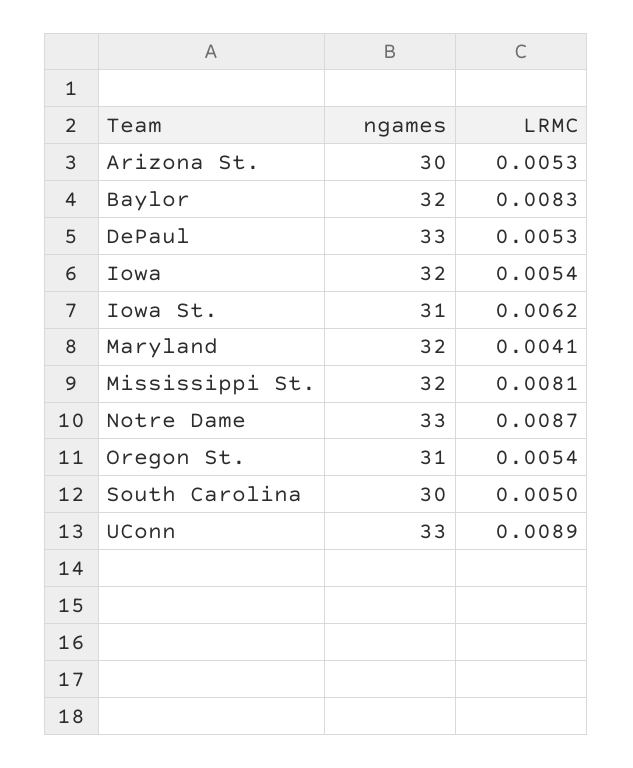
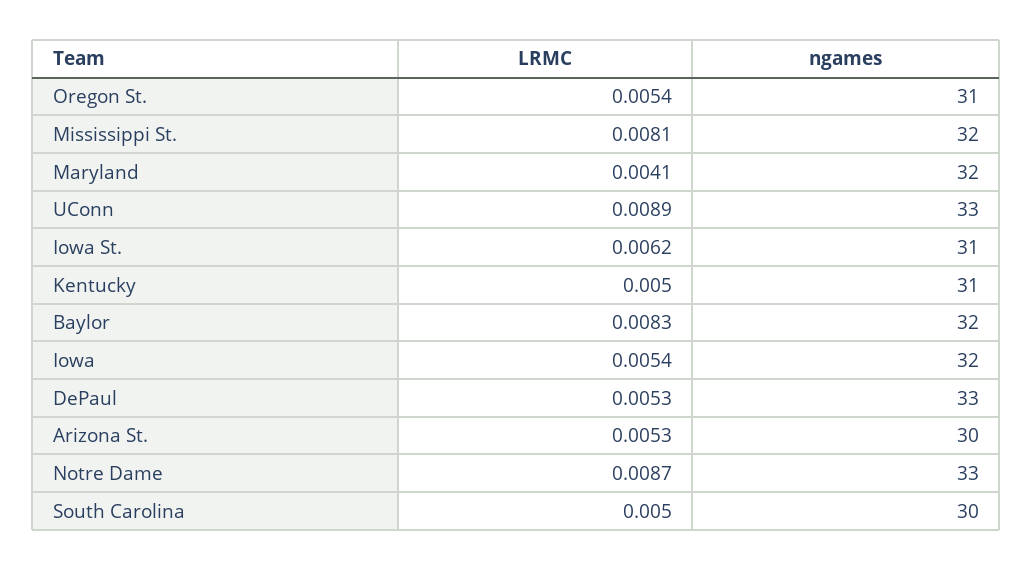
  {
    "ngames": {
      "Arizona St.": 30,
      "Baylor": 32,
      "DePaul": 33,
      "Iowa": 32,
      "Iowa St.": 31,
      "Maryland": 32,
      "Mississippi St.": 32,
      "Notre Dame": 33,
      "Oregon St.": 31,
      "South Carolina": 30,
-     "UConn": 33
+     "UConn": 33,
+     "Kentucky": 31
    },
    "LRMC": {
      "Arizona St.": 0.0053,
      "Baylor": 0.0083,
      "DePaul": 0.0053,
      "Iowa": 0.0054,
      "Iowa St.": 0.0062,
      "Maryland": 0.0041,
      "Mississippi St.": 0.0081,
      "Notre Dame": 0.0087,
      "Oregon St.": 0.0054,
      "South Carolina": 0.005,
-     "UConn": 0.0089
+     "UConn": 0.0089,
+     "Kentucky": 0.005
    }
  }

